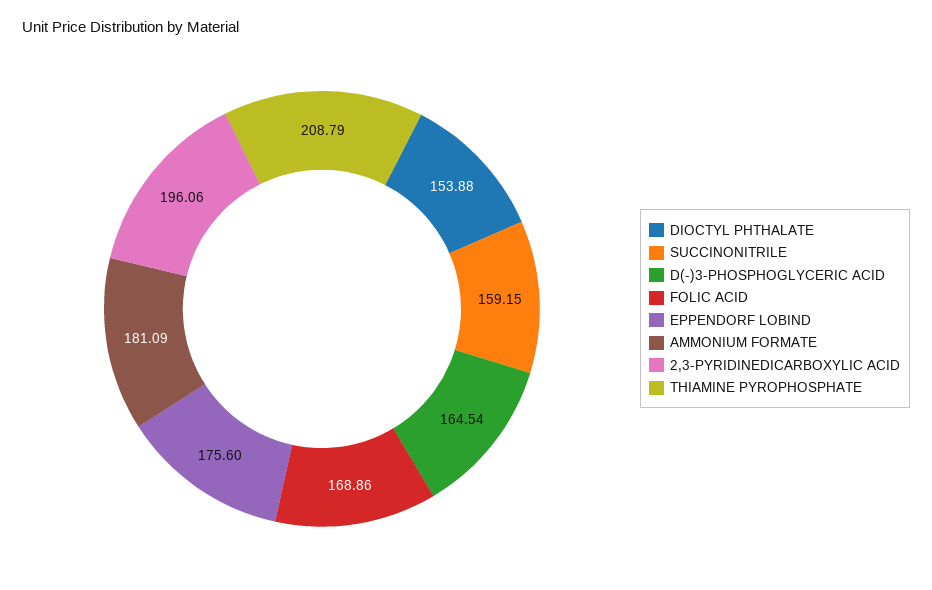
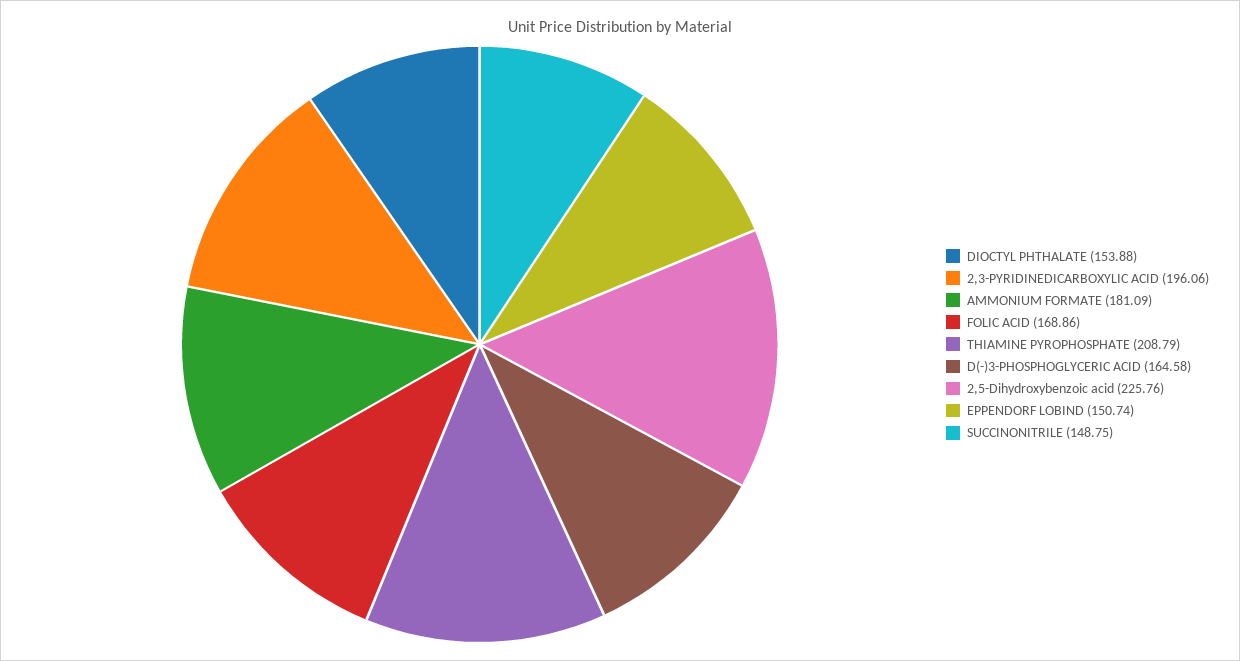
  {
    "DIOCTYL PHTHALATE": 153.88,
-   "SUCCINONITRILE": 159.15,
+   "SUCCINONITRILE": 148.75,
-   "D(-)3-PHOSPHOGLYCERIC ACID": 164.54,
+   "D(-)3-PHOSPHOGLYCERIC ACID": 164.58,
    "FOLIC ACID": 168.86,
-   "EPPENDORF LOBIND": 175.6,
+   "EPPENDORF LOBIND": 150.74,
    "AMMONIUM FORMATE": 181.09,
    "2,3-PYRIDINEDICARBOXYLIC ACID": 196.06,
-   "THIAMINE PYROPHOSPHATE": 208.79
+   "THIAMINE PYROPHOSPHATE": 208.79,
+   "2,5-Dihydroxybenzoic acid": 225.76
  }

